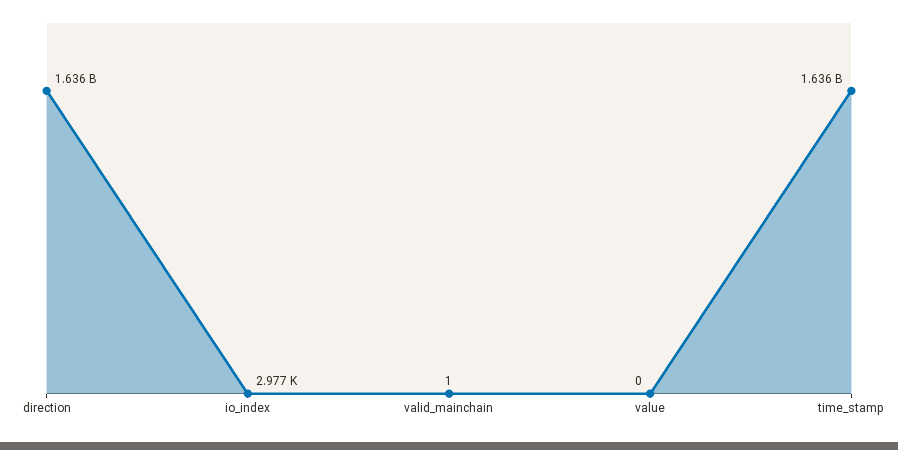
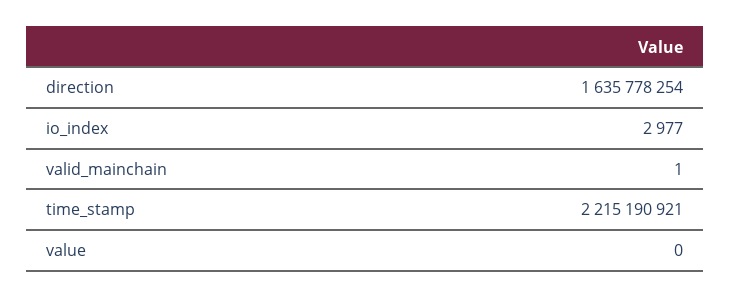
  {
    "direction": 1635778254,
    "io_index": 2977,
    "valid_mainchain": 1,
    "value": 0,
-   "time_stamp": 1636000000
+   "time_stamp": 2215190921
  }

